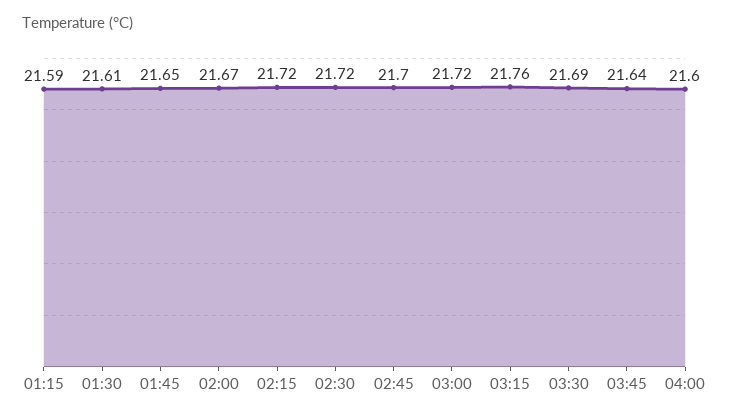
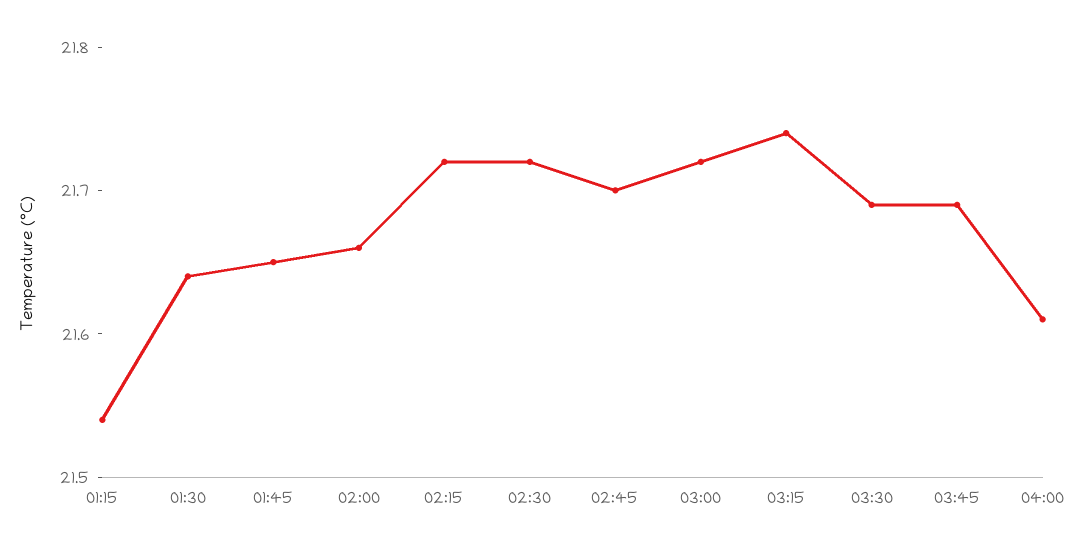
  {
-   "01:15": 21.59,
+   "01:15": 21.54,
-   "01:30": 21.61,
+   "01:30": 21.64,
    "01:45": 21.65,
-   "02:00": 21.67,
+   "02:00": 21.66,
    "02:15": 21.72,
    "02:30": 21.72,
    "02:45": 21.7,
    "03:00": 21.72,
-   "03:15": 21.76,
+   "03:15": 21.74,
    "03:30": 21.69,
-   "03:45": 21.64,
+   "03:45": 21.69,
-   "04:00": 21.6
+   "04:00": 21.61
  }

